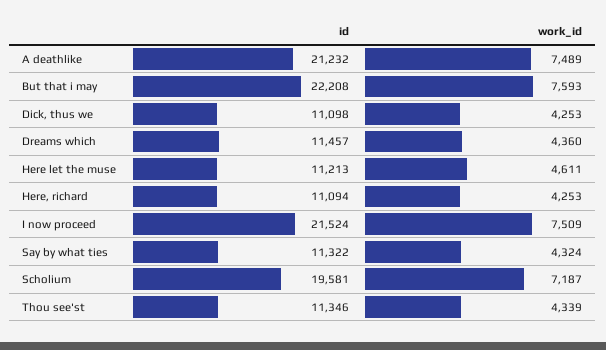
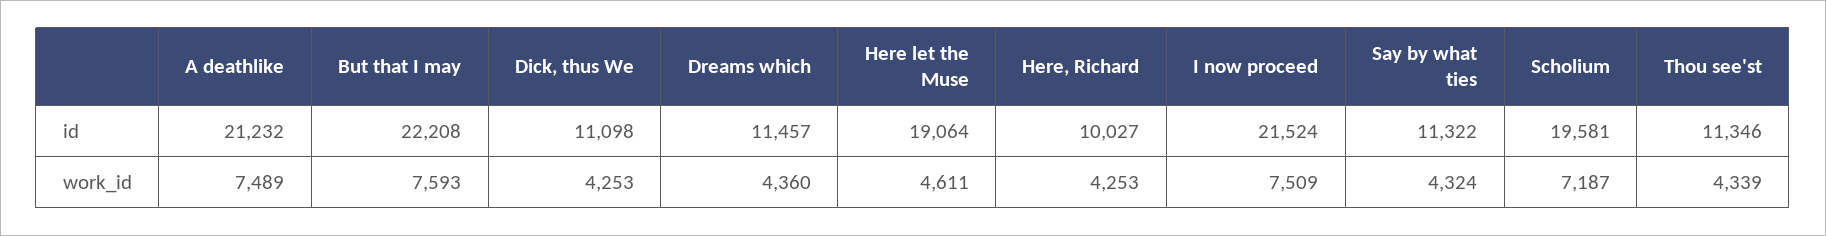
  {
    "id": {
      "A deathlike": 21232,
      "But that i may": 22208,
      "Dick, thus we": 11098,
      "Dreams which": 11457,
-     "Here let the muse": 11213,
+     "Here let the muse": 19064,
-     "Here, richard": 11094,
+     "Here, richard": 10027,
      "I now proceed": 21524,
      "Say by what ties": 11322,
      "Scholium": 19581,
      "Thou see'st": 11346
    },
    "work_id": {
      "A deathlike": 7489,
      "But that i may": 7593,
      "Dick, thus we": 4253,
      "Dreams which": 4360,
      "Here let the muse": 4611,
      "Here, richard": 4253,
      "I now proceed": 7509,
      "Say by what ties": 4324,
      "Scholium": 7187,
      "Thou see'st": 4339
    }
  }

